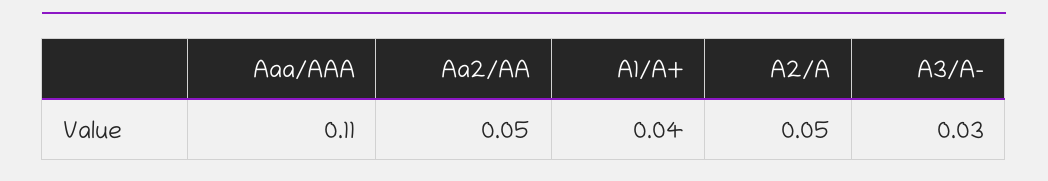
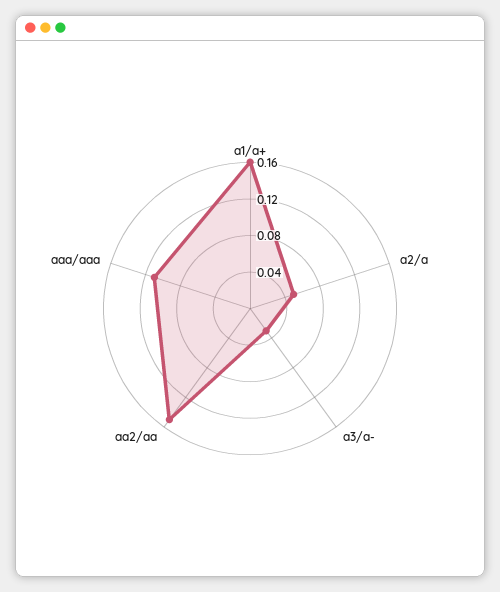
  {
    "Aaa/AAA": 0.11,
-   "Aa2/AA": 0.05,
+   "Aa2/AA": 0.15,
-   "A1/A+": 0.04,
+   "A1/A+": 0.16,
    "A2/A": 0.05,
    "A3/A-": 0.03
  }

